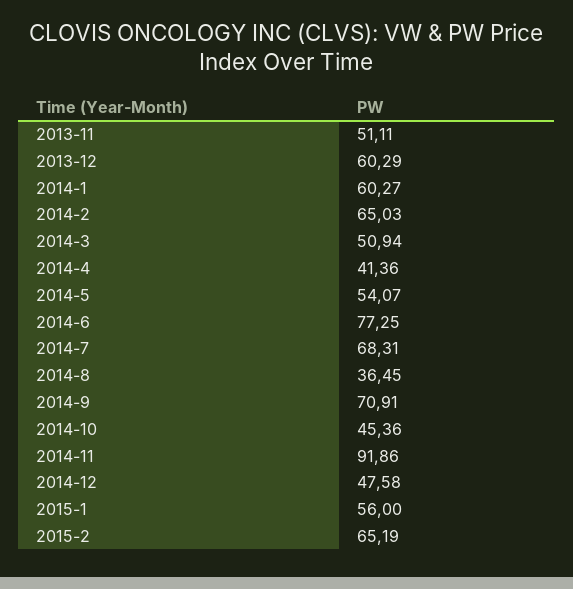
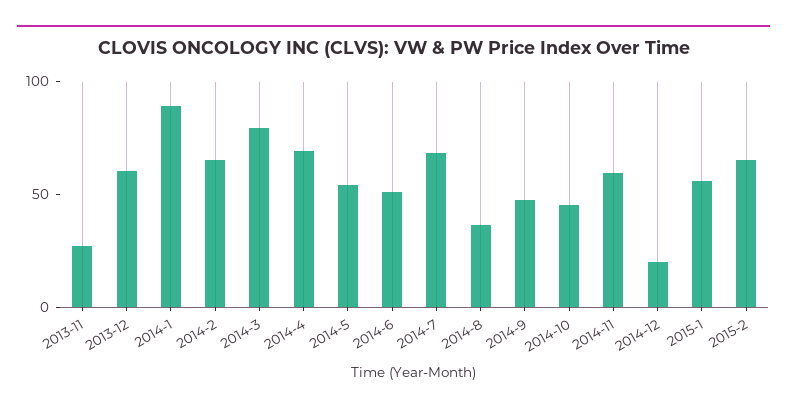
  {
-   "2013-11": 51.11,
+   "2013-11": 30,
    "2013-12": 60.29,
-   "2014-1": 60.27,
+   "2014-1": 90,
    "2014-2": 65.03,
-   "2014-3": 50.94,
+   "2014-3": 80,
-   "2014-4": 41.36,
+   "2014-4": 70,
    "2014-5": 54.07,
-   "2014-6": 77.25,
+   "2014-6": 50,
    "2014-7": 68.31,
    "2014-8": 36.45,
-   "2014-9": 70.91,
+   "2014-9": 50,
    "2014-10": 45.36,
-   "2014-11": 91.86,
+   "2014-11": 60,
-   "2014-12": 47.58,
+   "2014-12": 20,
    "2015-1": 56,
    "2015-2": 65.19
  }

